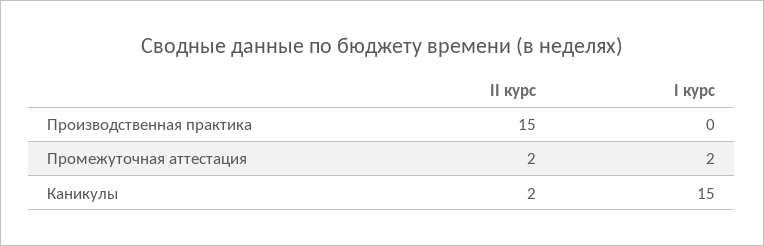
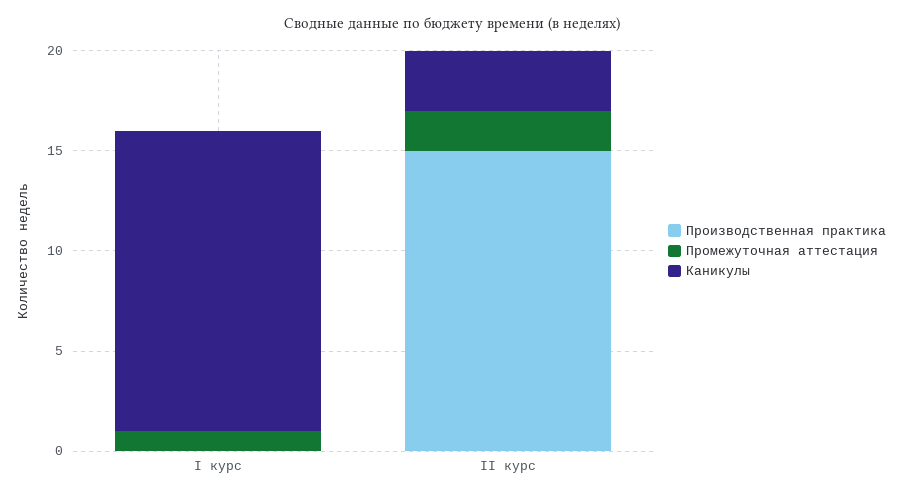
  {
    "Производственная практика": {
      "II курс": 15,
      "I курс": 0
    },
    "Промежуточная аттестация": {
      "II курс": 2,
-     "I курс": 2
+     "I курс": 1
    },
    "Каникулы": {
-     "II курс": 2,
+     "II курс": 3,
      "I курс": 15
    }
  }

